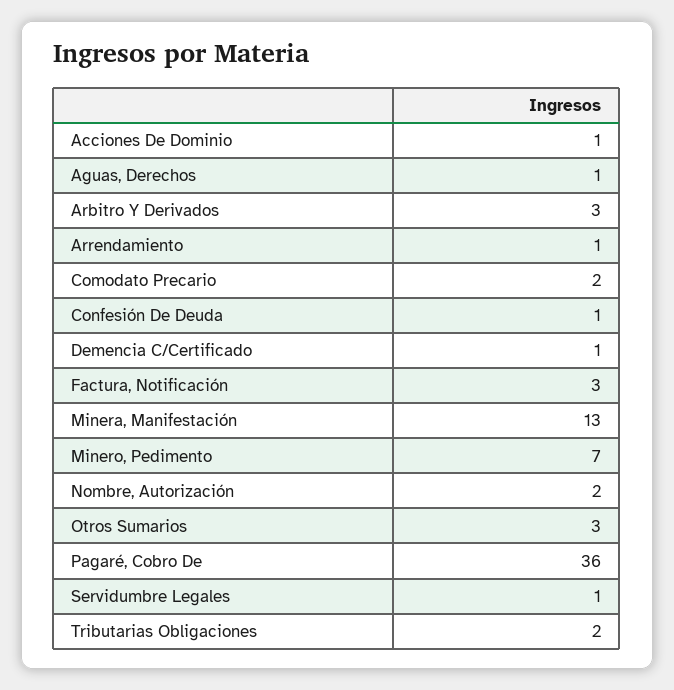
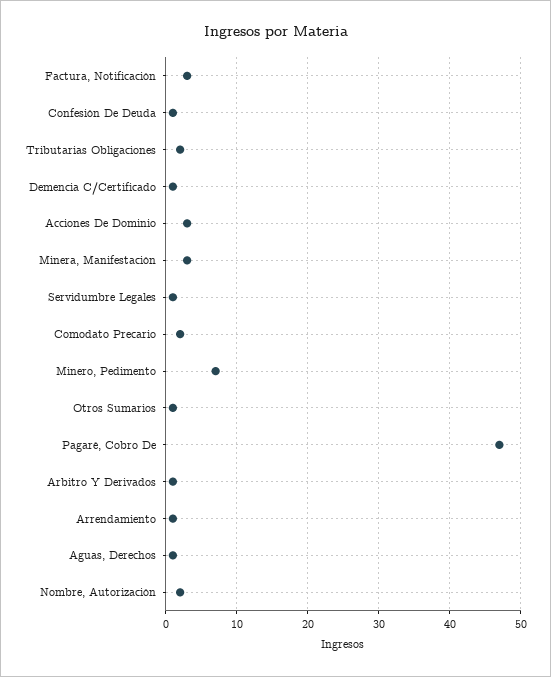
  {
-   "Acciones De Dominio": 1,
+   "Acciones De Dominio": 3,
    "Aguas, Derechos": 1,
-   "Arbitro Y Derivados": 3,
+   "Arbitro Y Derivados": 1,
    "Arrendamiento": 1,
    "Comodato Precario": 2,
    "Confesión De Deuda": 1,
    "Demencia C/Certificado": 1,
    "Factura, Notificación": 3,
-   "Minera, Manifestación": 13,
+   "Minera, Manifestación": 3,
    "Minero, Pedimento": 7,
    "Nombre, Autorización": 2,
-   "Otros Sumarios": 3,
+   "Otros Sumarios": 1,
-   "Pagaré, Cobro De": 36,
+   "Pagaré, Cobro De": 47,
    "Servidumbre Legales": 1,
    "Tributarias Obligaciones": 2
  }

